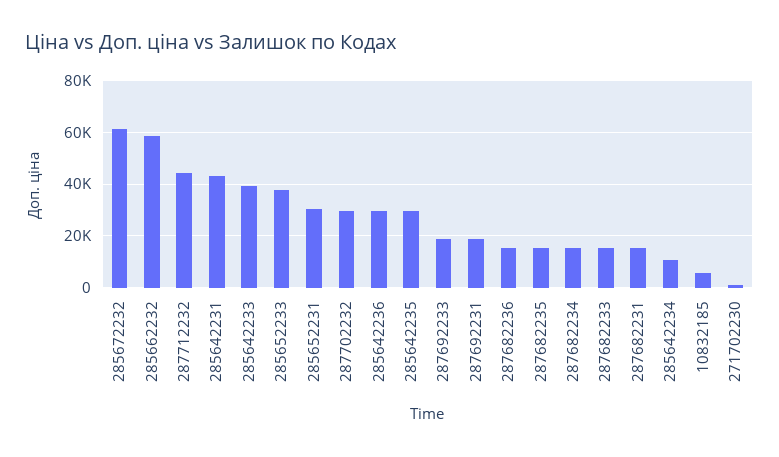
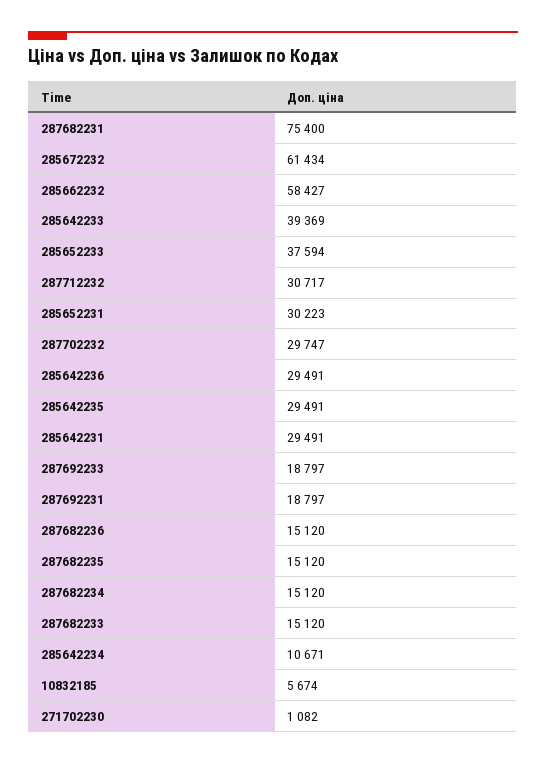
  {
    "285672232": 61434,
    "285662232": 58427,
-   "287712232": 45000,
+   "287712232": 30717,
-   "285642231": 42500,
+   "285642231": 29491,
    "285642233": 39369,
    "285652233": 37594,
    "285652231": 30223,
    "287702232": 29747,
    "285642236": 29491,
    "285642235": 29491,
    "287692233": 18797,
    "287692231": 18797,
    "287682236": 15120,
    "287682235": 15120,
    "287682234": 15120,
    "287682233": 15120,
-   "287682231": 15000,
+   "287682231": 75400,
    "285642234": 10671,
    "10832185": 5674,
    "271702230": 1082
  }

